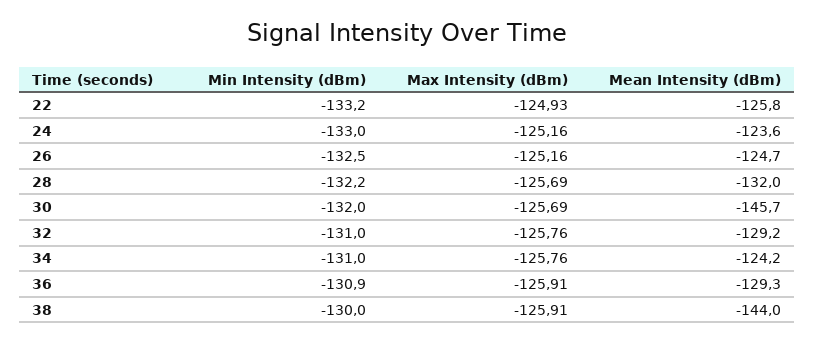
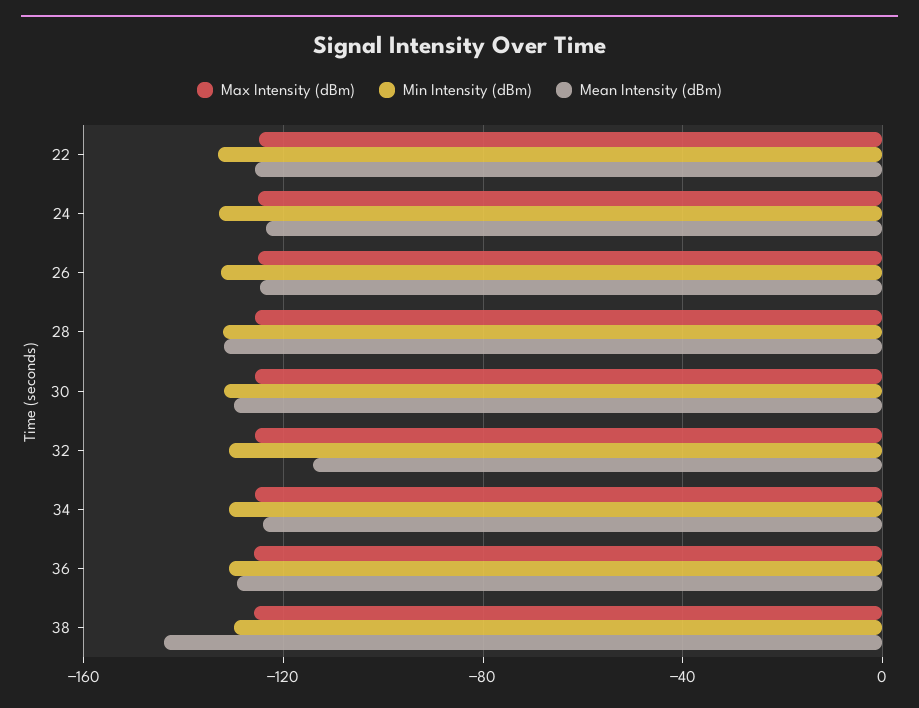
  {
    "Min Intensity (dBm)": {
      "22": -133.2,
      "24": -133,
      "26": -132.5,
      "28": -132.2,
      "30": -132,
      "32": -131,
      "34": -131,
      "36": -130.9,
      "38": -130
    },
    "Max Intensity (dBm)": {
      "22": -124.93,
      "24": -125.16,
      "26": -125.16,
      "28": -125.69,
      "30": -125.69,
      "32": -125.76,
      "34": -125.76,
      "36": -125.91,
      "38": -125.91
    },
    "Mean Intensity (dBm)": {
      "22": -125.8,
      "24": -123.6,
      "26": -124.7,
      "28": -132,
-     "30": -145.7,
+     "30": -130,
-     "32": -129.2,
+     "32": -115,
      "34": -124.2,
      "36": -129.3,
      "38": -144
    }
  }

